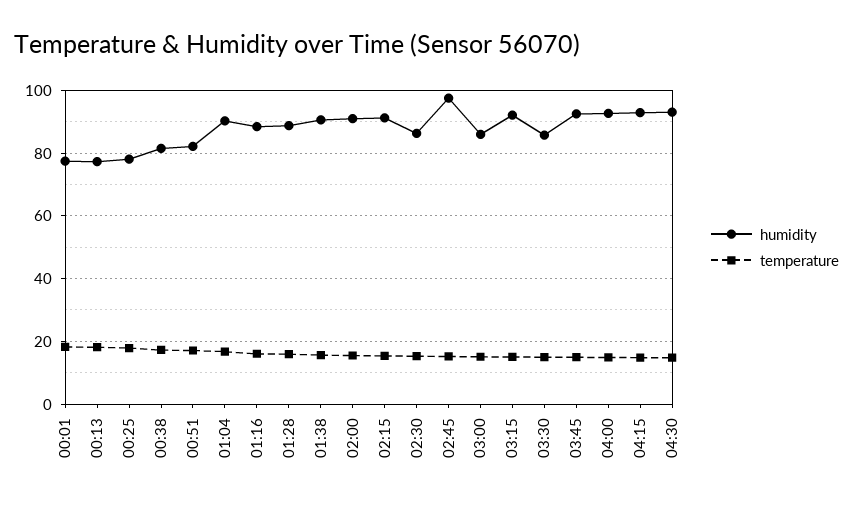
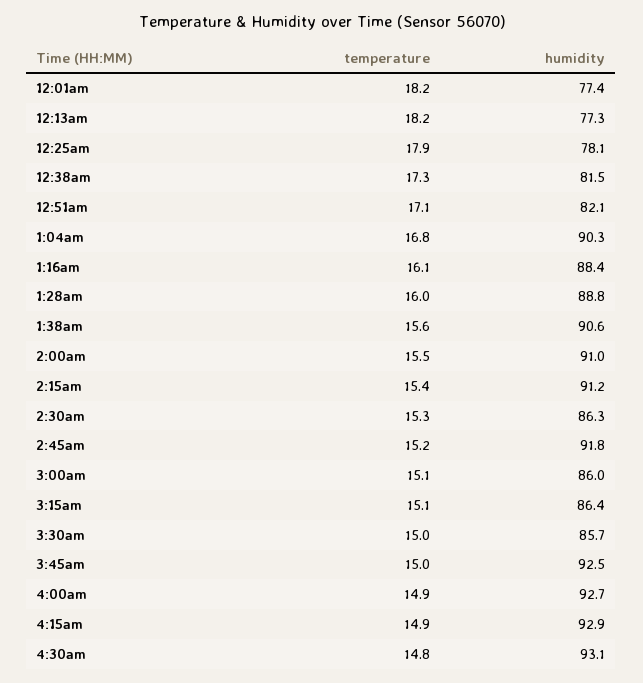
  {
    "humidity": {
      "00:01": 77.4,
      "00:13": 77.3,
      "00:25": 78.1,
      "00:38": 81.5,
      "00:51": 82.1,
      "01:04": 90.3,
      "01:16": 88.4,
      "01:28": 88.8,
      "01:38": 90.6,
      "02:00": 91,
      "02:15": 91.2,
      "02:30": 86.3,
-     "02:45": 98,
+     "02:45": 91.8,
      "03:00": 86,
-     "03:15": 92,
+     "03:15": 86.4,
      "03:30": 85.7,
      "03:45": 92.5,
      "04:00": 92.7,
      "04:15": 92.9,
      "04:30": 93.1
    },
    "temperature": {
      "00:01": 18.2,
      "00:13": 18.2,
      "00:25": 17.9,
      "00:38": 17.3,
      "00:51": 17.1,
      "01:04": 16.8,
      "01:16": 16.1,
      "01:28": 16,
      "01:38": 15.6,
      "02:00": 15.5,
      "02:15": 15.4,
      "02:30": 15.3,
      "02:45": 15.2,
      "03:00": 15.1,
      "03:15": 15.1,
      "03:30": 15,
      "03:45": 15,
      "04:00": 14.9,
      "04:15": 14.9,
      "04:30": 14.8
    }
  }

